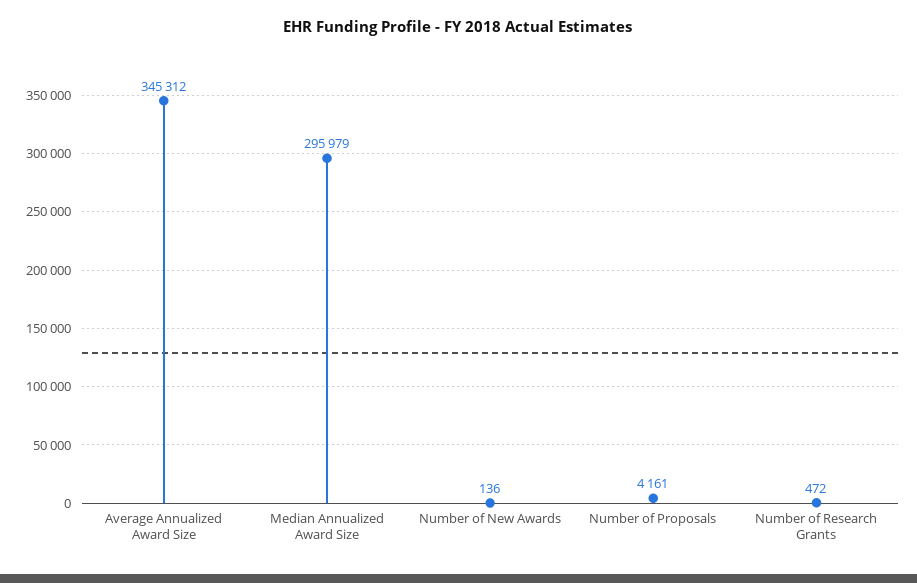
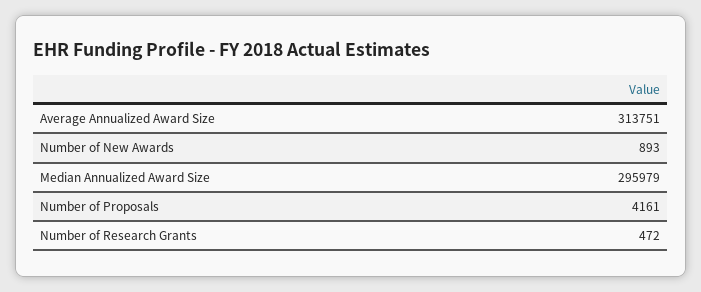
  {
-   "Average Annualized Award Size": 345312,
+   "Average Annualized Award Size": 313751,
    "Median Annualized Award Size": 295979,
-   "Number of New Awards": 136,
+   "Number of New Awards": 893,
    "Number of Proposals": 4161,
    "Number of Research Grants": 472
  }

